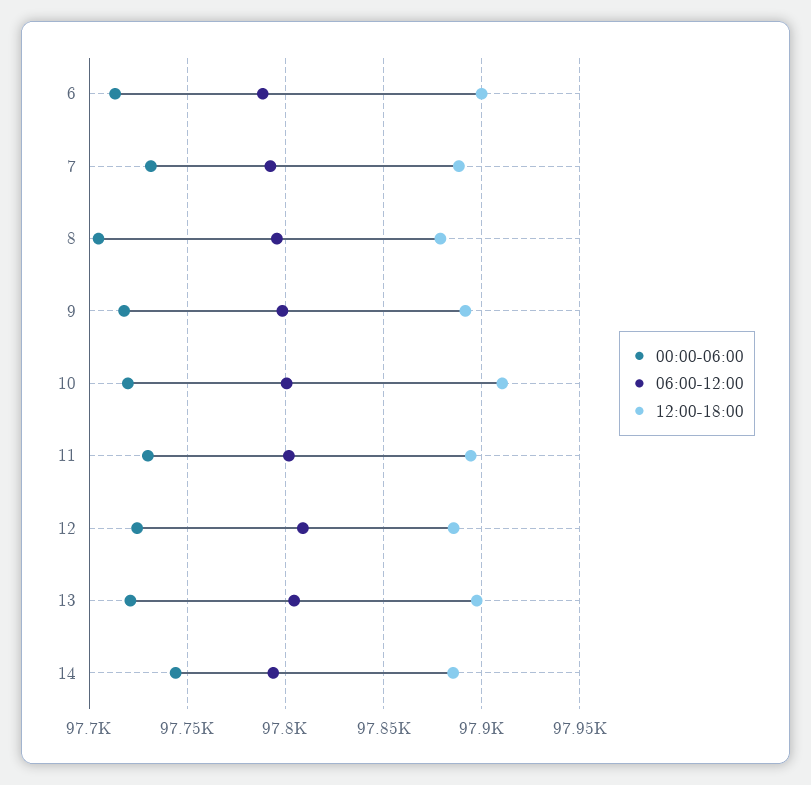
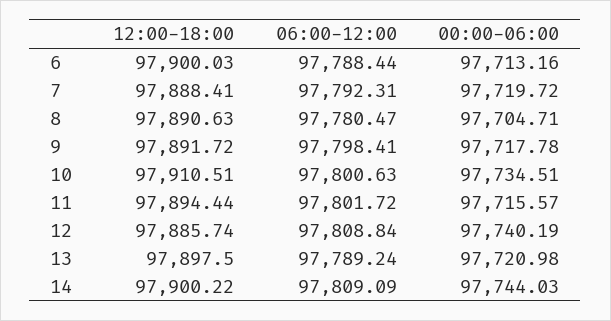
  {
    "00:00-06:00": {
      "6": 97713.16,
-     "7": 97730,
+     "7": 97719.72,
      "8": 97704.71,
      "9": 97717.78,
-     "10": 97720,
+     "10": 97734.51,
-     "11": 97730,
+     "11": 97715.57,
-     "12": 97725,
+     "12": 97740.19,
      "13": 97720.98,
      "14": 97744.03
    },
    "06:00-12:00": {
      "6": 97788.44,
      "7": 97792.31,
-     "8": 97795,
+     "8": 97780.47,
      "9": 97798.41,
      "10": 97800.63,
      "11": 97801.72,
      "12": 97808.84,
-     "13": 97805,
+     "13": 97789.24,
-     "14": 97795
+     "14": 97809.09
    },
    "12:00-18:00": {
      "6": 97900.03,
      "7": 97888.41,
-     "8": 97880,
+     "8": 97890.63,
      "9": 97891.72,
      "10": 97910.51,
      "11": 97894.44,
      "12": 97885.74,
      "13": 97897.5,
-     "14": 97885
+     "14": 97900.22
    }
  }

